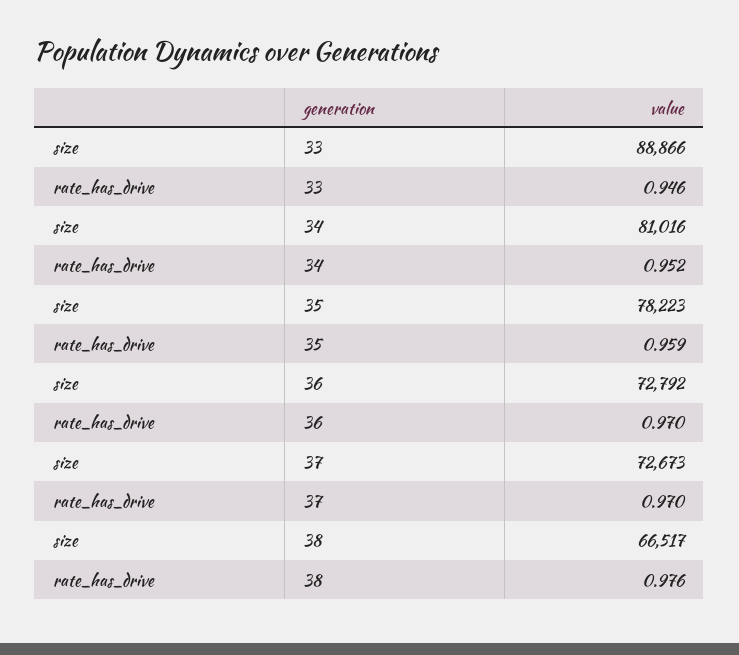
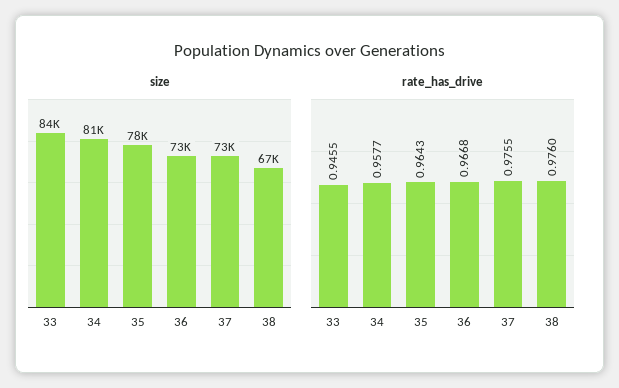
  {
    "size": {
-     "33": 88866,
+     "33": 84000,
      "34": 81016,
      "35": 78223,
      "36": 72792,
      "37": 72673,
      "38": 66517
    },
    "rate_has_drive": {
      "33": 0.9455,
-     "34": 0.952,
+     "34": 0.9577,
-     "35": 0.959,
+     "35": 0.9643,
-     "36": 0.97,
+     "36": 0.9668,
-     "37": 0.97,
+     "37": 0.9755,
      "38": 0.976
    }
  }

